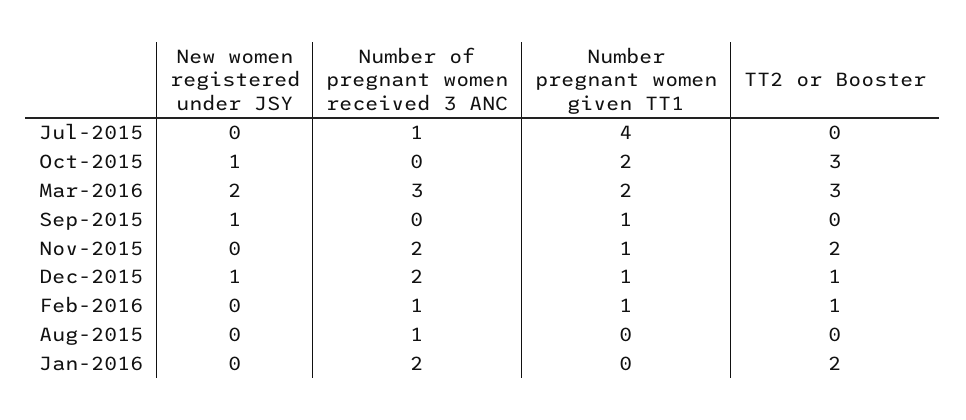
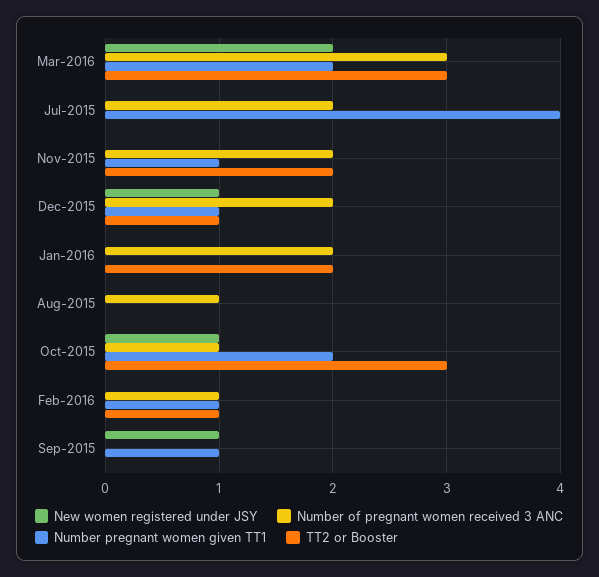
  {
    "New women registered under JSY": {
      "Jul-2015": 0,
      "Oct-2015": 1,
      "Mar-2016": 2,
      "Sep-2015": 1,
      "Nov-2015": 0,
      "Dec-2015": 1,
      "Feb-2016": 0,
      "Aug-2015": 0,
      "Jan-2016": 0
    },
    "Number of pregnant women received 3 ANC": {
-     "Jul-2015": 1,
+     "Jul-2015": 2,
-     "Oct-2015": 0,
+     "Oct-2015": 1,
      "Mar-2016": 3,
      "Sep-2015": 0,
      "Nov-2015": 2,
      "Dec-2015": 2,
      "Feb-2016": 1,
      "Aug-2015": 1,
      "Jan-2016": 2
    },
    "Number pregnant women given TT1": {
      "Jul-2015": 4,
      "Oct-2015": 2,
      "Mar-2016": 2,
      "Sep-2015": 1,
      "Nov-2015": 1,
      "Dec-2015": 1,
      "Feb-2016": 1,
      "Aug-2015": 0,
      "Jan-2016": 0
    },
    "TT2 or Booster": {
      "Jul-2015": 0,
      "Oct-2015": 3,
      "Mar-2016": 3,
      "Sep-2015": 0,
      "Nov-2015": 2,
      "Dec-2015": 1,
      "Feb-2016": 1,
      "Aug-2015": 0,
      "Jan-2016": 2
    }
  }

